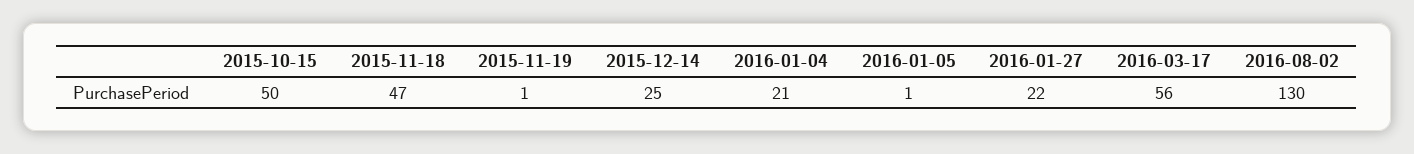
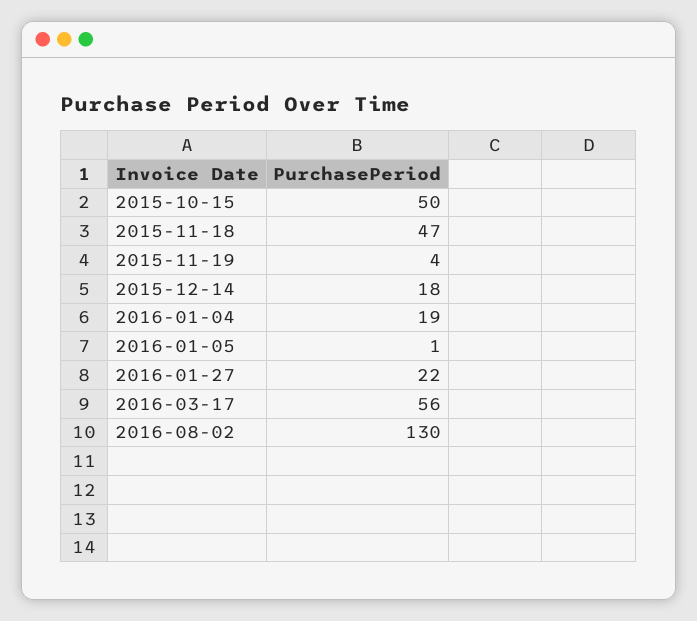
  {
    "2015-10-15": 50,
    "2015-11-18": 47,
-   "2015-11-19": 1,
+   "2015-11-19": 4,
-   "2015-12-14": 25,
+   "2015-12-14": 18,
-   "2016-01-04": 21,
+   "2016-01-04": 19,
    "2016-01-05": 1,
    "2016-01-27": 22,
    "2016-03-17": 56,
    "2016-08-02": 130
  }

